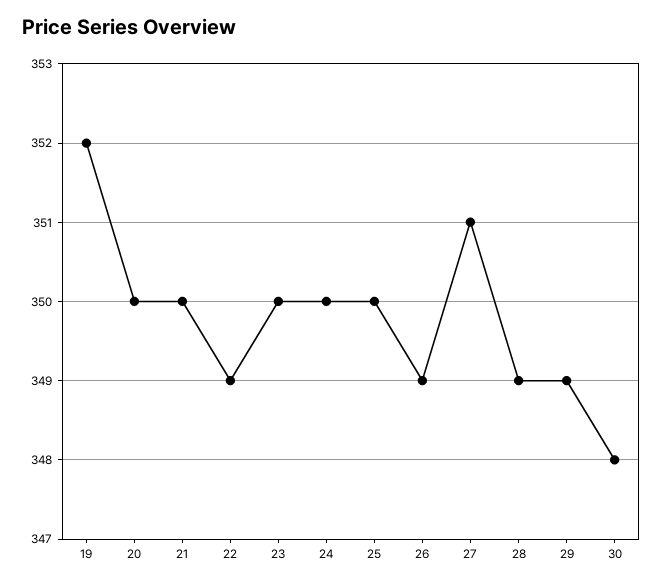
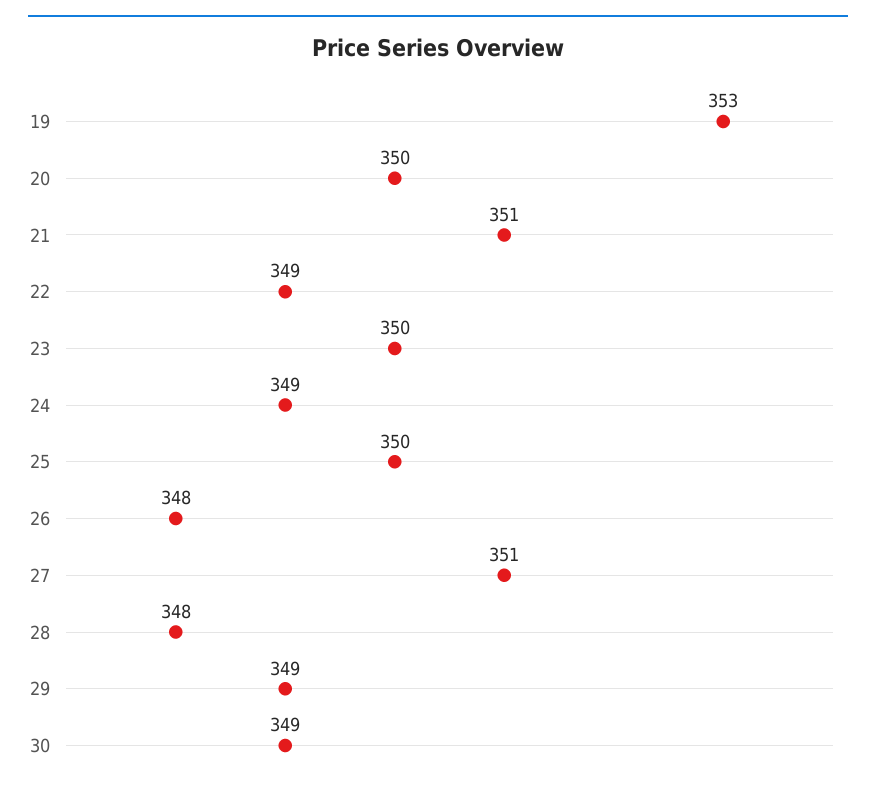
  {
-   "19": 352,
+   "19": 353,
    "20": 350,
-   "21": 350,
+   "21": 351,
    "22": 349,
    "23": 350,
-   "24": 350,
+   "24": 349,
    "25": 350,
-   "26": 349,
+   "26": 348,
    "27": 351,
-   "28": 349,
+   "28": 348,
    "29": 349,
-   "30": 348
+   "30": 349
  }

